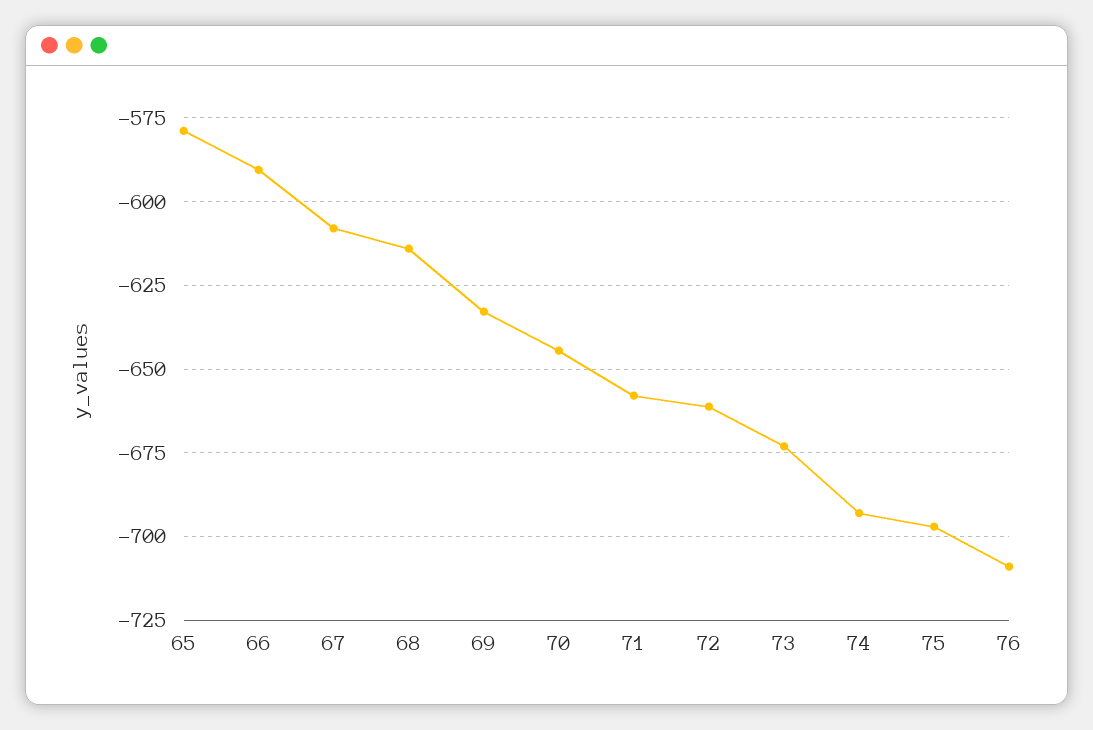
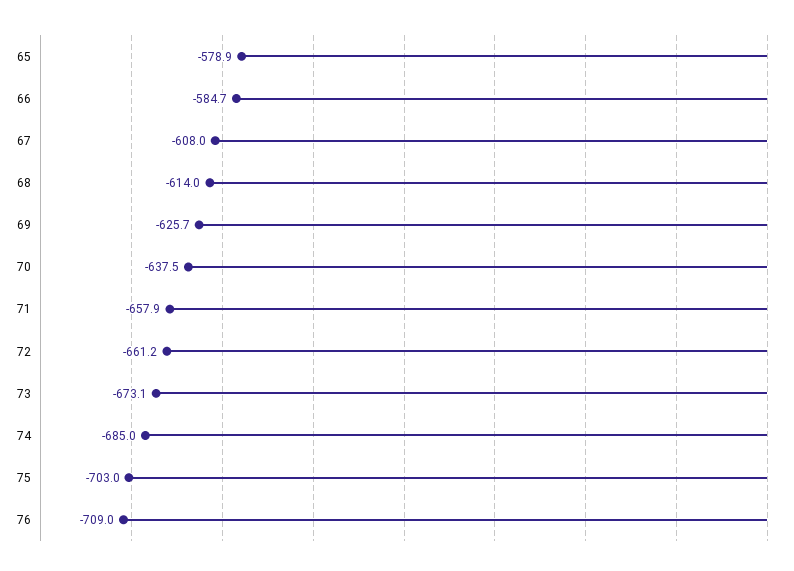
  {
    "65": -578.9,
-   "66": -590,
+   "66": -584.7,
    "67": -608,
    "68": -614,
-   "69": -632.5,
+   "69": -625.7,
-   "70": -645,
+   "70": -637.5,
    "71": -657.9,
    "72": -661.2,
    "73": -673.1,
-   "74": -692.5,
+   "74": -685,
-   "75": -697.5,
+   "75": -703,
    "76": -709
  }

